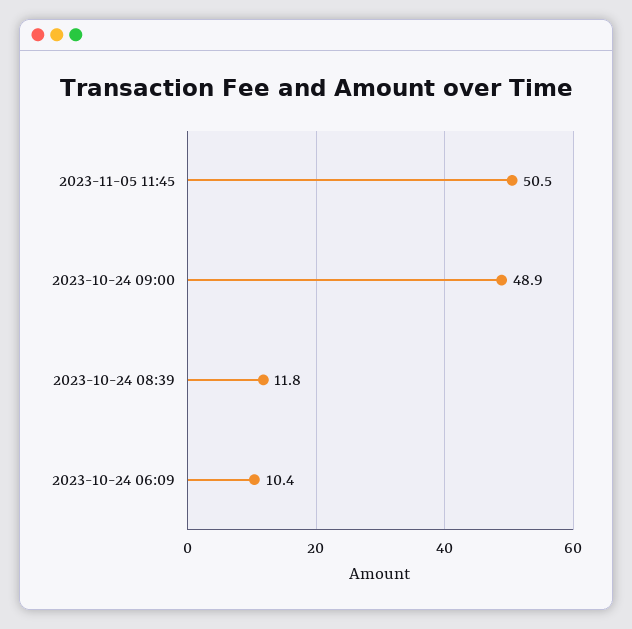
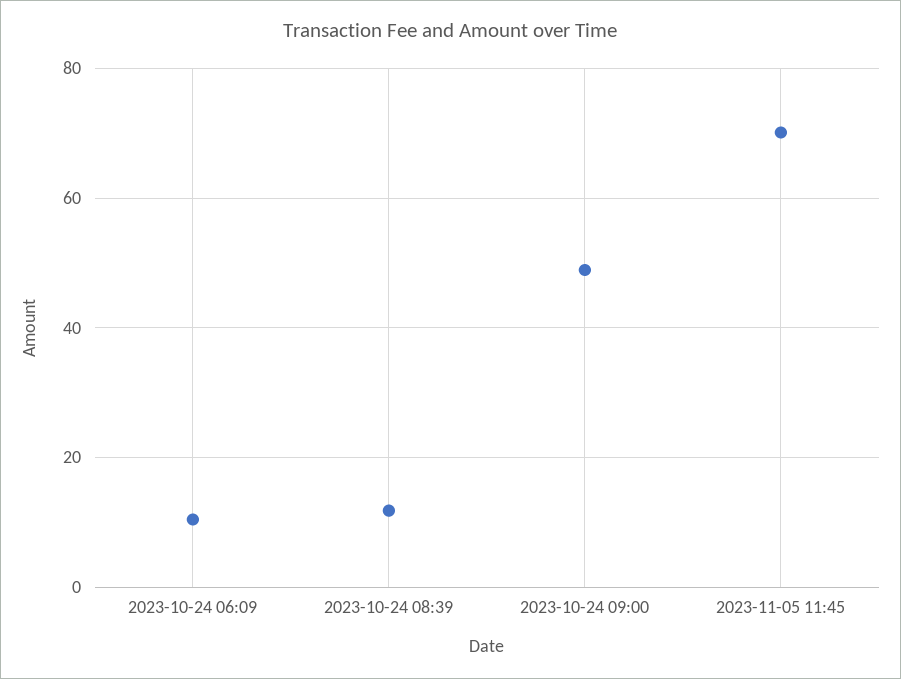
  {
-   "2023-11-05 11:45": 50.5,
+   "2023-11-05 11:45": 70,
    "2023-10-24 09:00": 48.9,
    "2023-10-24 08:39": 11.8,
    "2023-10-24 06:09": 10.4
  }

